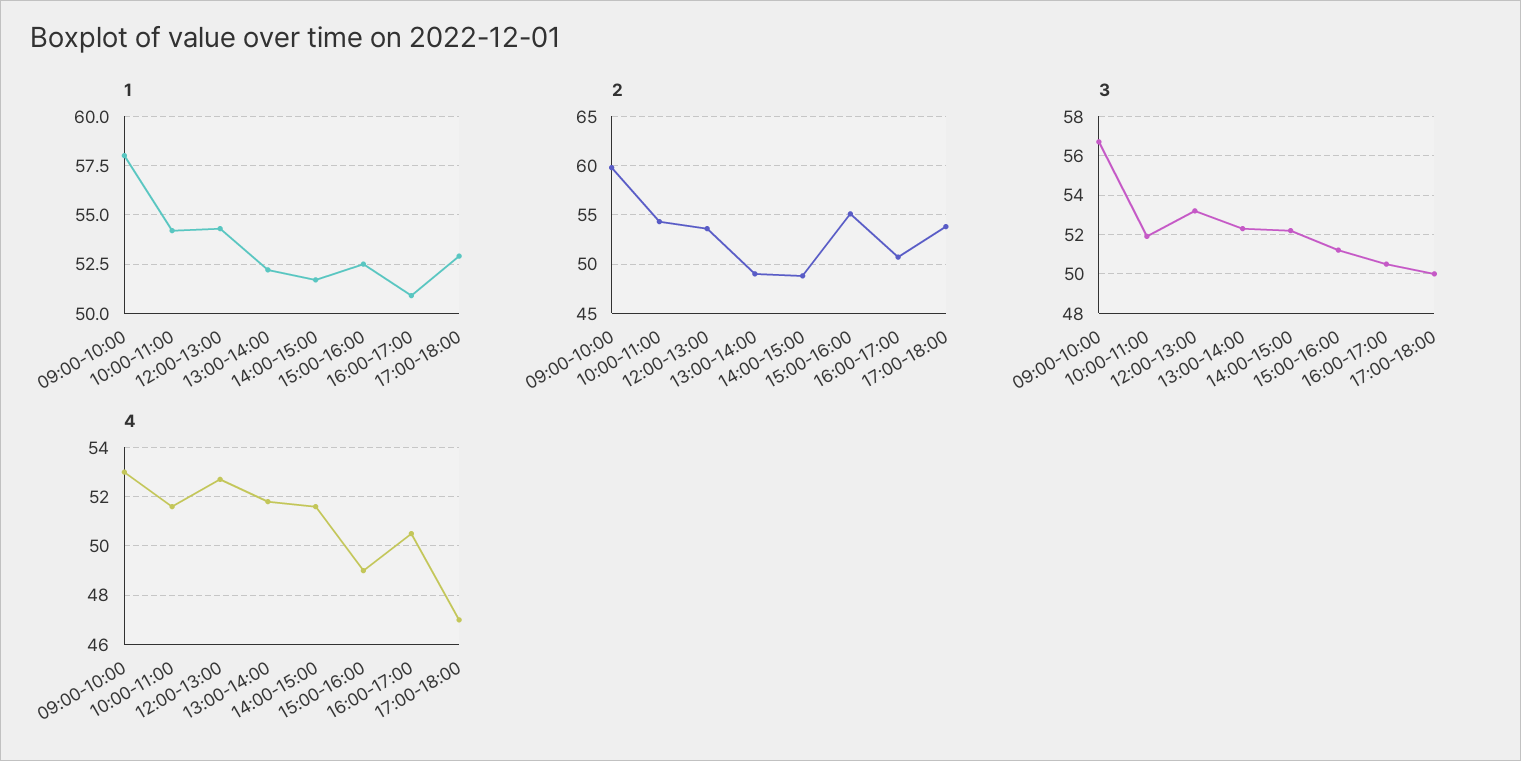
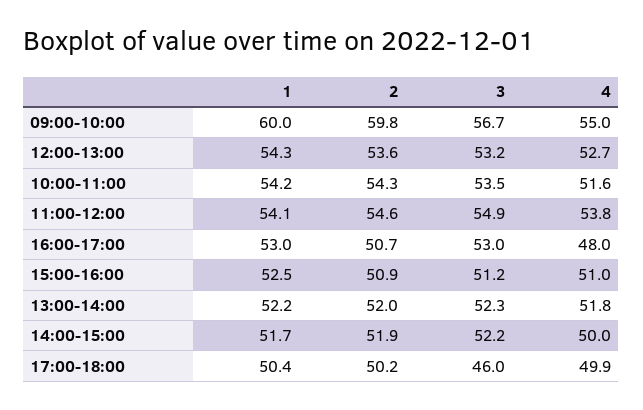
  {
    "1": {
-     "09:00-10:00": 58,
+     "09:00-10:00": 60,
      "10:00-11:00": 54.2,
      "12:00-13:00": 54.3,
      "13:00-14:00": 52.2,
      "14:00-15:00": 51.7,
      "15:00-16:00": 52.5,
-     "16:00-17:00": 51,
+     "16:00-17:00": 53,
-     "17:00-18:00": 53
+     "17:00-18:00": 50.4,
+     "11:00-12:00": 54.1
    },
    "2": {
      "09:00-10:00": 59.8,
      "10:00-11:00": 54.3,
      "12:00-13:00": 53.6,
-     "13:00-14:00": 49,
+     "13:00-14:00": 52,
-     "14:00-15:00": 49,
+     "14:00-15:00": 51.9,
-     "15:00-16:00": 55,
+     "15:00-16:00": 50.9,
      "16:00-17:00": 50.7,
-     "17:00-18:00": 54
+     "17:00-18:00": 50.2,
+     "11:00-12:00": 54.6
    },
    "3": {
      "09:00-10:00": 56.7,
-     "10:00-11:00": 52,
+     "10:00-11:00": 53.5,
      "12:00-13:00": 53.2,
      "13:00-14:00": 52.3,
      "14:00-15:00": 52.2,
      "15:00-16:00": 51.2,
-     "16:00-17:00": 50.5,
+     "16:00-17:00": 53,
-     "17:00-18:00": 50
+     "17:00-18:00": 46,
+     "11:00-12:00": 54.9
    },
    "4": {
-     "09:00-10:00": 53,
+     "09:00-10:00": 55,
      "10:00-11:00": 51.6,
      "12:00-13:00": 52.7,
      "13:00-14:00": 51.8,
-     "14:00-15:00": 51.5,
+     "14:00-15:00": 50,
-     "15:00-16:00": 49,
+     "15:00-16:00": 51,
-     "16:00-17:00": 50.5,
+     "16:00-17:00": 48,
-     "17:00-18:00": 47
+     "17:00-18:00": 49.9,
+     "11:00-12:00": 53.8
    }
  }

